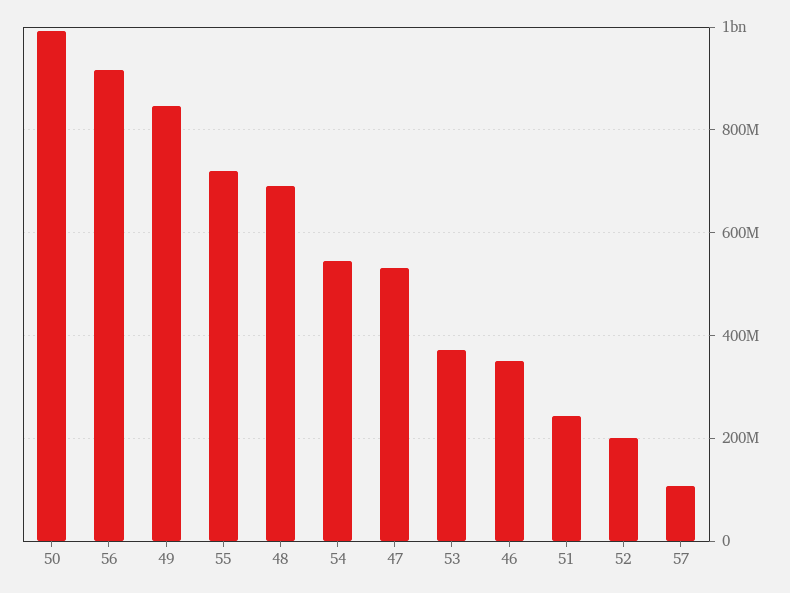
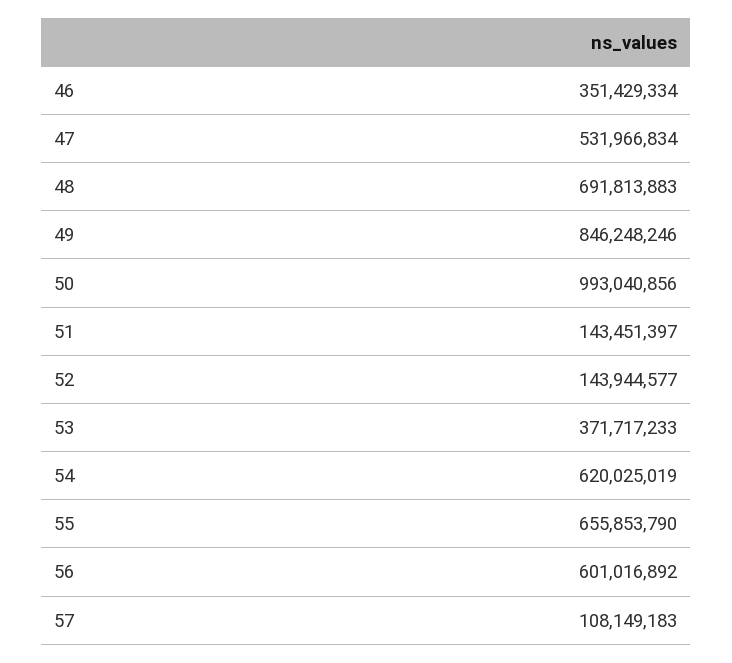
  {
    "50": 993040856,
-   "56": 920000000,
+   "56": 601016892,
    "49": 846248246,
-   "55": 720000000,
+   "55": 655853790,
    "48": 691813883,
-   "54": 540000000,
+   "54": 620025019,
    "47": 531966834,
    "53": 371717233,
    "46": 351429334,
-   "51": 240000000,
+   "51": 143451397,
-   "52": 200000000,
+   "52": 143944577,
    "57": 108149183
  }

